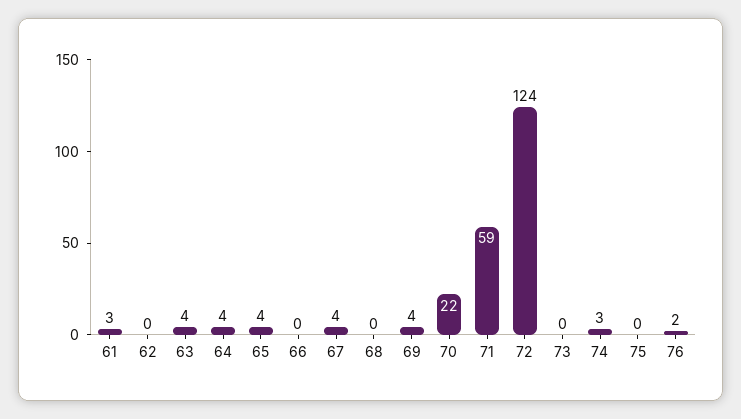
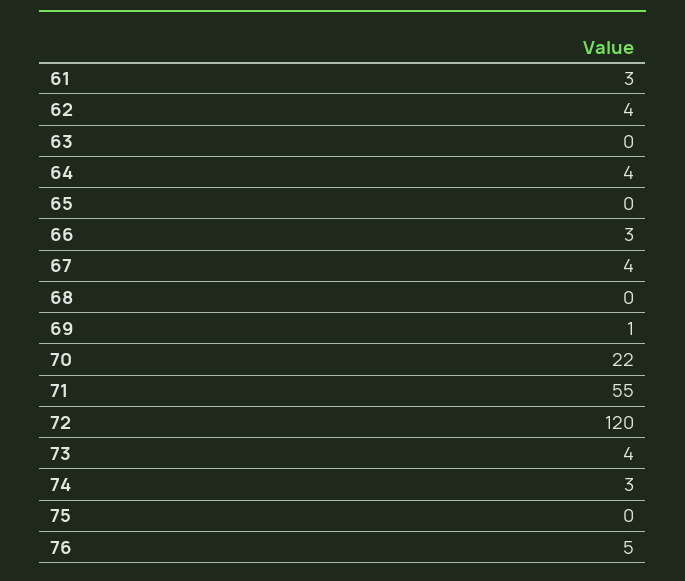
  {
    "61": 3,
-   "62": 0,
+   "62": 4,
-   "63": 4,
+   "63": 0,
    "64": 4,
-   "65": 4,
+   "65": 0,
-   "66": 0,
+   "66": 3,
    "67": 4,
    "68": 0,
-   "69": 4,
+   "69": 1,
    "70": 22,
-   "71": 59,
+   "71": 55,
-   "72": 124,
+   "72": 120,
-   "73": 0,
+   "73": 4,
    "74": 3,
    "75": 0,
-   "76": 2
+   "76": 5
  }

